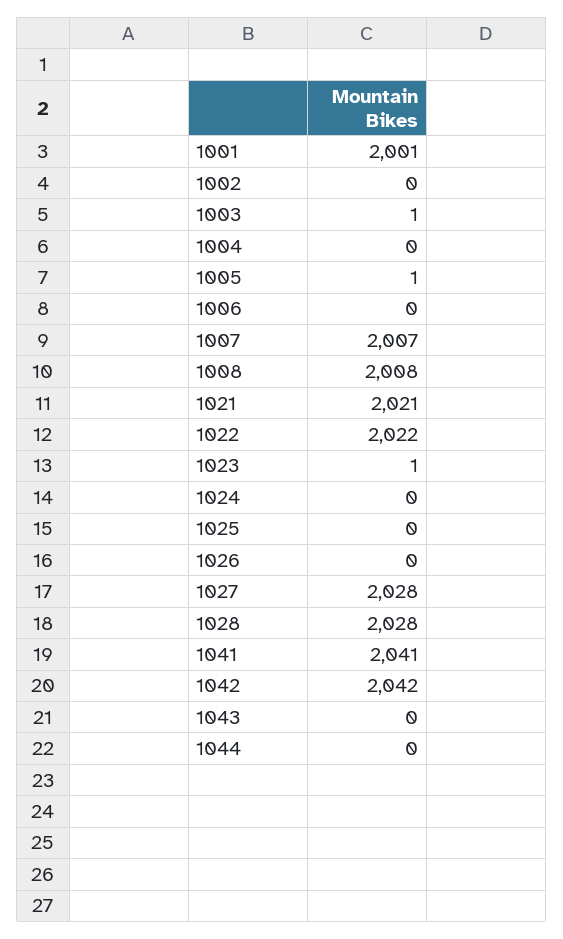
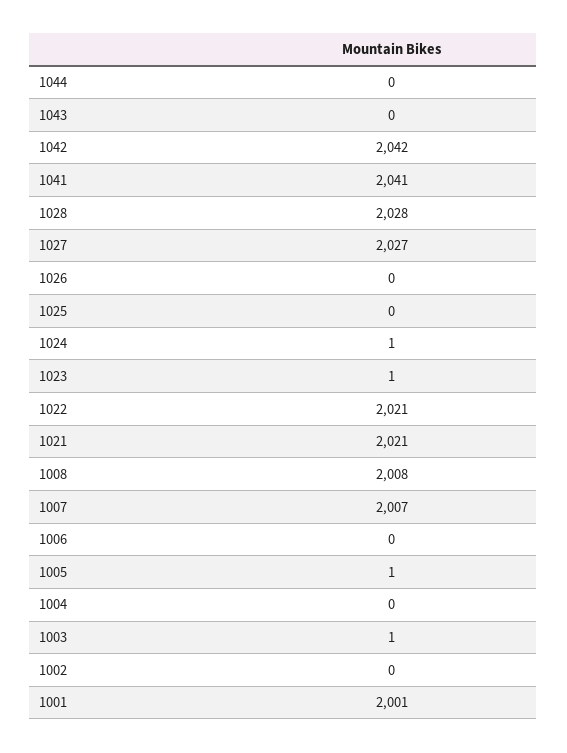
  {
    "1001": 2001,
    "1002": 0,
    "1003": 1,
    "1004": 0,
    "1005": 1,
    "1006": 0,
    "1007": 2007,
    "1008": 2008,
    "1021": 2021,
-   "1022": 2022,
+   "1022": 2021,
    "1023": 1,
-   "1024": 0,
+   "1024": 1,
    "1025": 0,
    "1026": 0,
-   "1027": 2028,
+   "1027": 2027,
    "1028": 2028,
    "1041": 2041,
    "1042": 2042,
    "1043": 0,
    "1044": 0
  }

